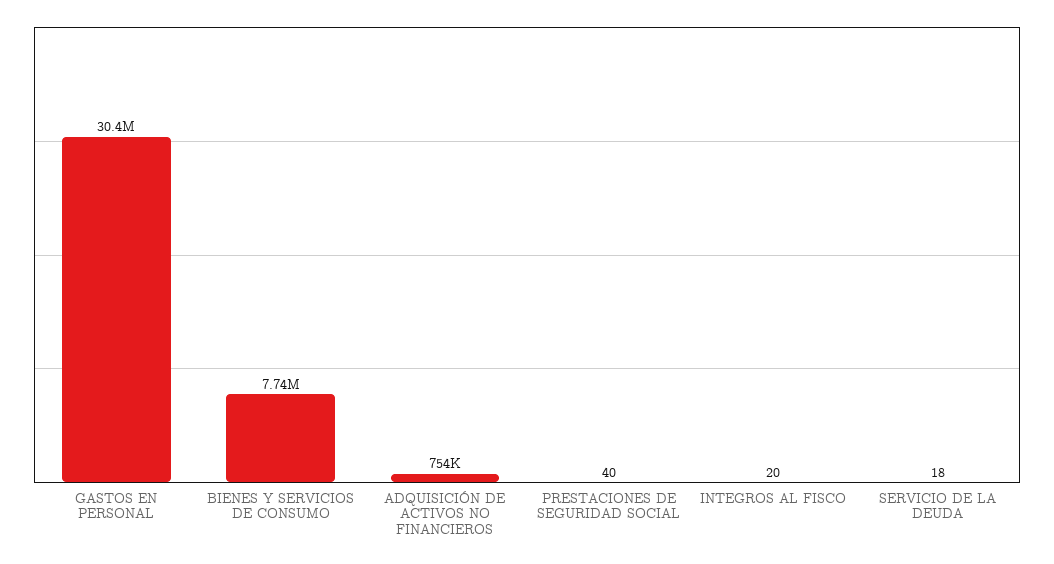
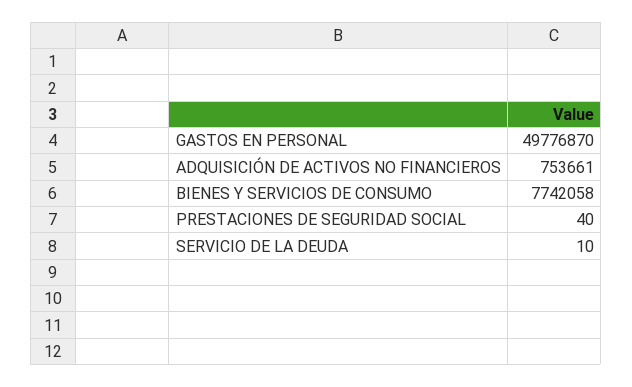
  {
-   "GASTOS EN PERSONAL": 30400000,
+   "GASTOS EN PERSONAL": 49776870,
    "BIENES Y SERVICIOS DE CONSUMO": 7742058,
    "ADQUISICIÓN DE ACTIVOS NO FINANCIEROS": 753661,
    "PRESTACIONES DE SEGURIDAD SOCIAL": 40,
-   "INTEGROS AL FISCO": 20,
-   "SERVICIO DE LA DEUDA": 18
+   "SERVICIO DE LA DEUDA": 10
  }

